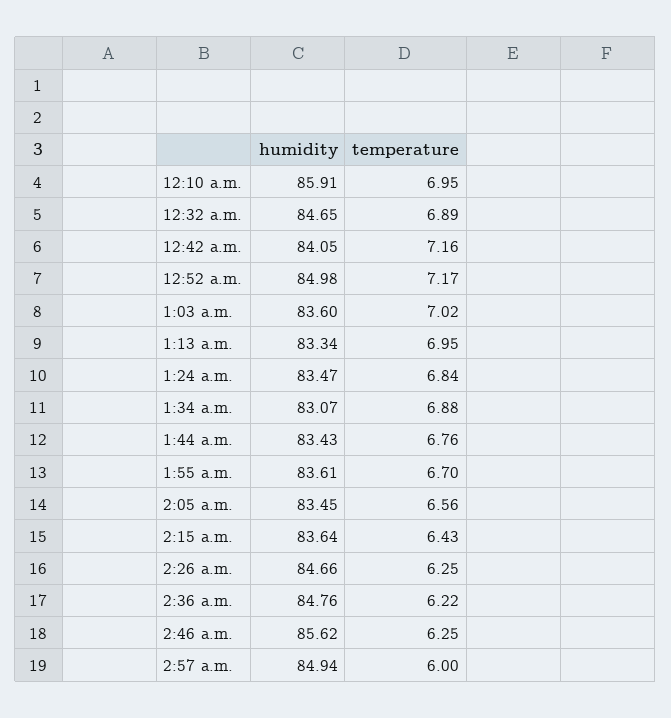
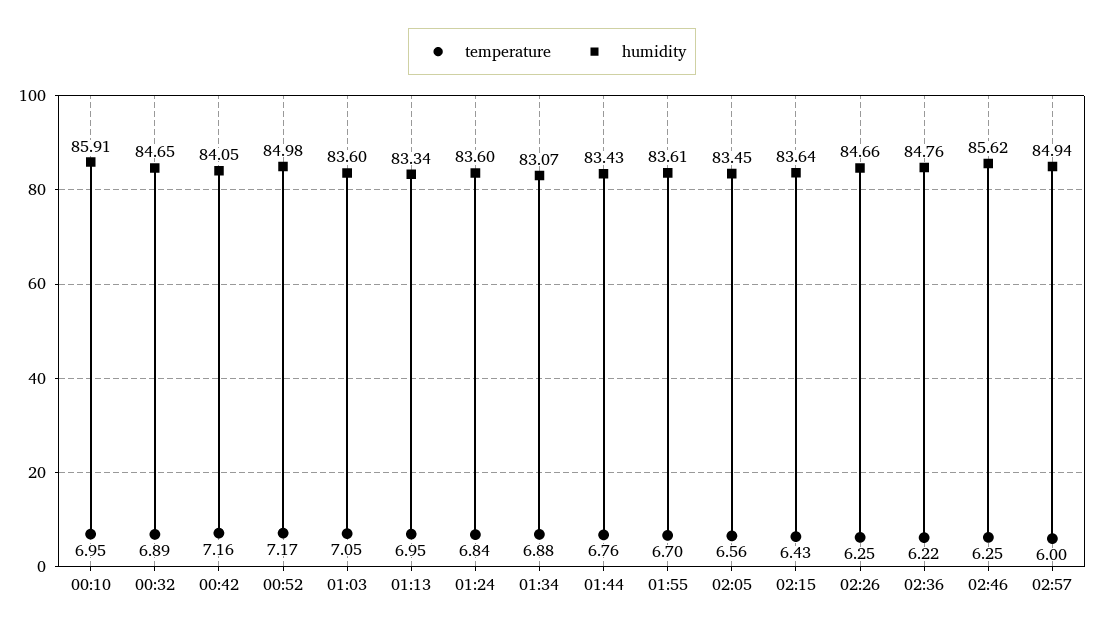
  {
    "humidity": {
      "12:10 a.m.": 85.91,
      "12:32 a.m.": 84.65,
      "12:42 a.m.": 84.05,
      "12:52 a.m.": 84.98,
      "1:03 a.m.": 83.6,
      "1:13 a.m.": 83.34,
-     "1:24 a.m.": 83.47,
+     "1:24 a.m.": 83.6,
      "1:34 a.m.": 83.07,
      "1:44 a.m.": 83.43,
      "1:55 a.m.": 83.61,
      "2:05 a.m.": 83.45,
      "2:15 a.m.": 83.64,
      "2:26 a.m.": 84.66,
      "2:36 a.m.": 84.76,
      "2:46 a.m.": 85.62,
      "2:57 a.m.": 84.94
    },
    "temperature": {
      "12:10 a.m.": 6.95,
      "12:32 a.m.": 6.89,
      "12:42 a.m.": 7.16,
      "12:52 a.m.": 7.17,
-     "1:03 a.m.": 7.02,
+     "1:03 a.m.": 7.05,
      "1:13 a.m.": 6.95,
      "1:24 a.m.": 6.84,
      "1:34 a.m.": 6.88,
      "1:44 a.m.": 6.76,
      "1:55 a.m.": 6.7,
      "2:05 a.m.": 6.56,
      "2:15 a.m.": 6.43,
      "2:26 a.m.": 6.25,
      "2:36 a.m.": 6.22,
      "2:46 a.m.": 6.25,
      "2:57 a.m.": 6
    }
  }

